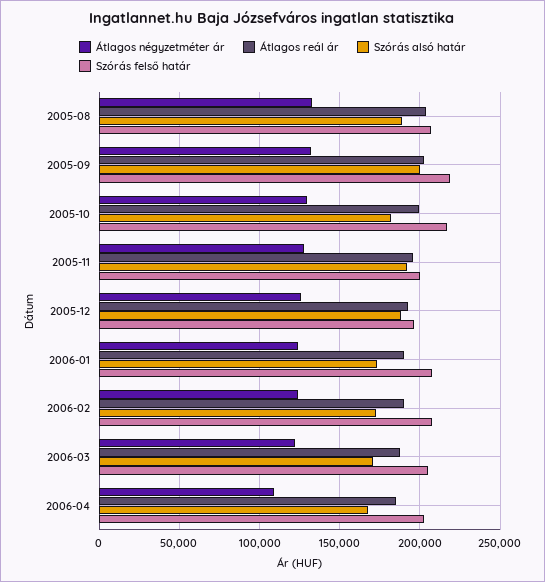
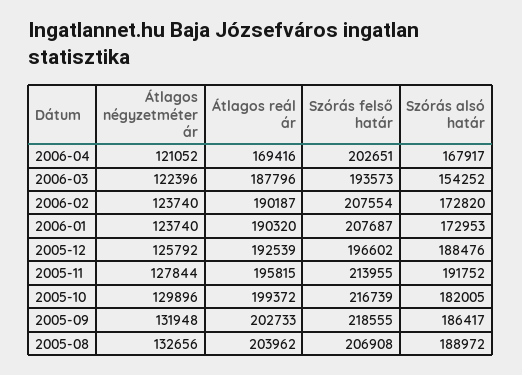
  {
    "Átlagos négyzetméter ár": {
      "2005-08": 132656,
      "2005-09": 131948,
      "2005-10": 129896,
      "2005-11": 127844,
      "2005-12": 125792,
      "2006-01": 123740,
      "2006-02": 123740,
      "2006-03": 122396,
-     "2006-04": 110000
+     "2006-04": 121052
    },
    "Átlagos reál ár": {
      "2005-08": 203962,
      "2005-09": 202733,
      "2005-10": 199372,
      "2005-11": 195815,
      "2005-12": 192539,
      "2006-01": 190320,
      "2006-02": 190187,
      "2006-03": 187796,
-     "2006-04": 185000
+     "2006-04": 169416
    },
    "Szórás alsó határ": {
      "2005-08": 188972,
-     "2005-09": 200000,
+     "2005-09": 186417,
      "2005-10": 182005,
      "2005-11": 191752,
      "2005-12": 188476,
      "2006-01": 172953,
      "2006-02": 172820,
-     "2006-03": 170000,
+     "2006-03": 154252,
      "2006-04": 167917
    },
    "Szórás felső határ": {
      "2005-08": 206908,
      "2005-09": 218555,
      "2005-10": 216739,
-     "2005-11": 200000,
+     "2005-11": 213955,
      "2005-12": 196602,
      "2006-01": 207687,
      "2006-02": 207554,
-     "2006-03": 205000,
+     "2006-03": 193573,
      "2006-04": 202651
    }
  }

